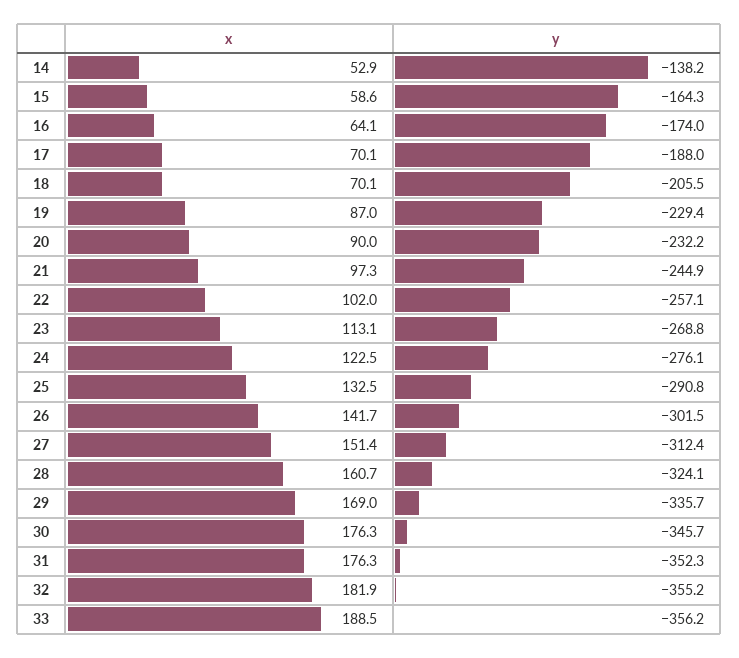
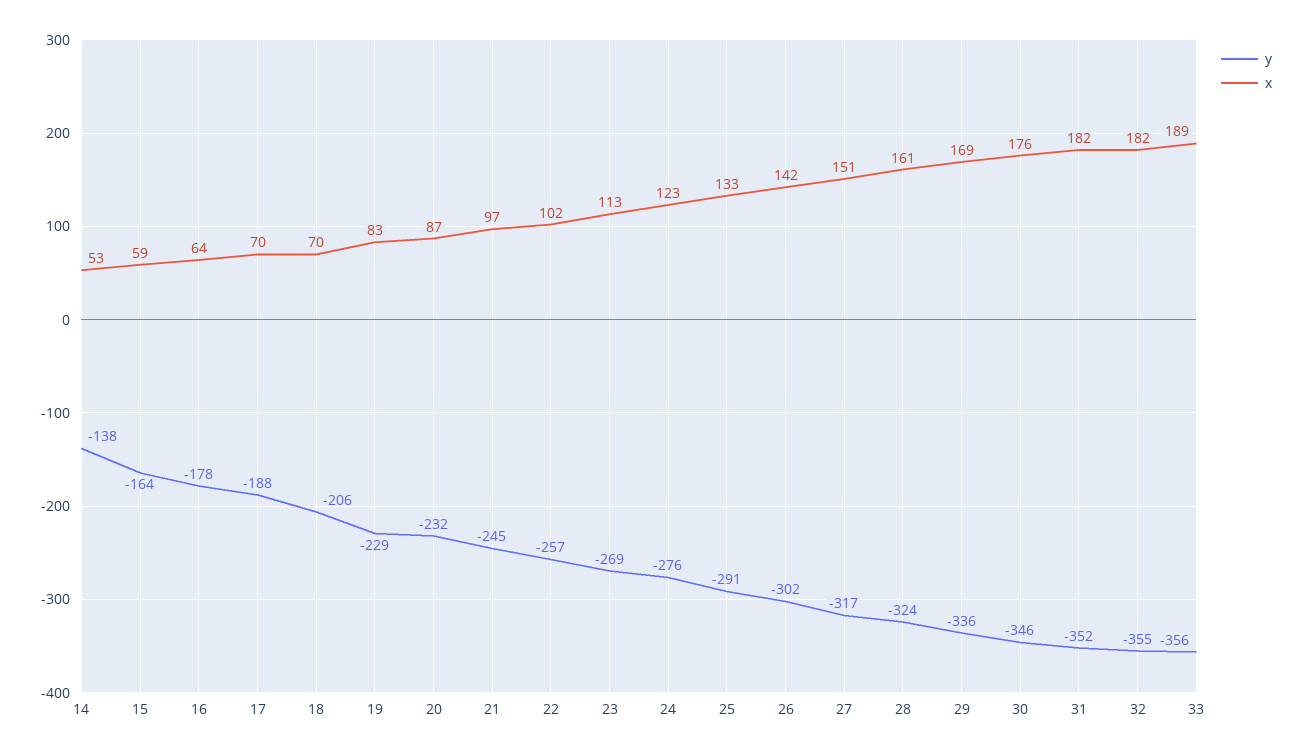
  {
    "x": {
      "14": 52.9,
      "15": 58.6,
      "16": 64.1,
      "17": 70.1,
      "18": 70.1,
-     "19": 87,
+     "19": 83,
-     "20": 90,
+     "20": 87,
      "21": 97.3,
      "22": 102,
      "23": 113.1,
      "24": 122.5,
      "25": 132.5,
      "26": 141.7,
      "27": 151.4,
      "28": 160.7,
      "29": 169,
      "30": 176.3,
-     "31": 176.3,
+     "31": 182,
      "32": 181.9,
      "33": 188.5
    },
    "y": {
      "14": -138.2,
      "15": -164.3,
-     "16": -174,
+     "16": -178,
      "17": -188,
      "18": -205.5,
      "19": -229.4,
      "20": -232.2,
      "21": -244.9,
      "22": -257.1,
      "23": -268.8,
      "24": -276.1,
      "25": -290.8,
      "26": -301.5,
-     "27": -312.4,
+     "27": -317,
      "28": -324.1,
      "29": -335.7,
      "30": -345.7,
      "31": -352.3,
      "32": -355.2,
      "33": -356.2
    }
  }

